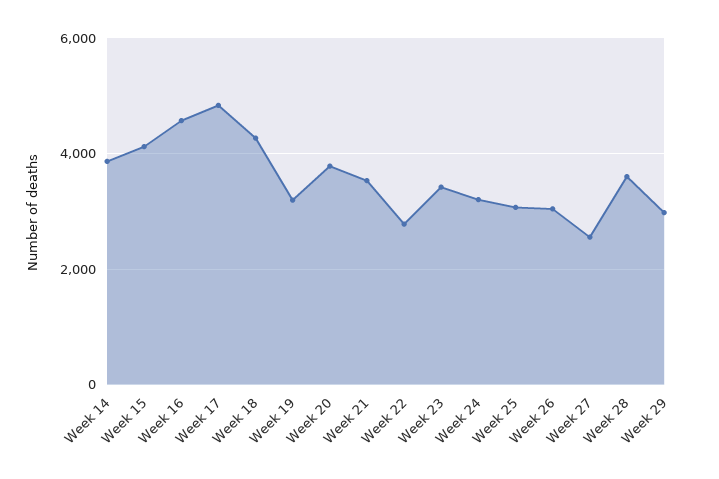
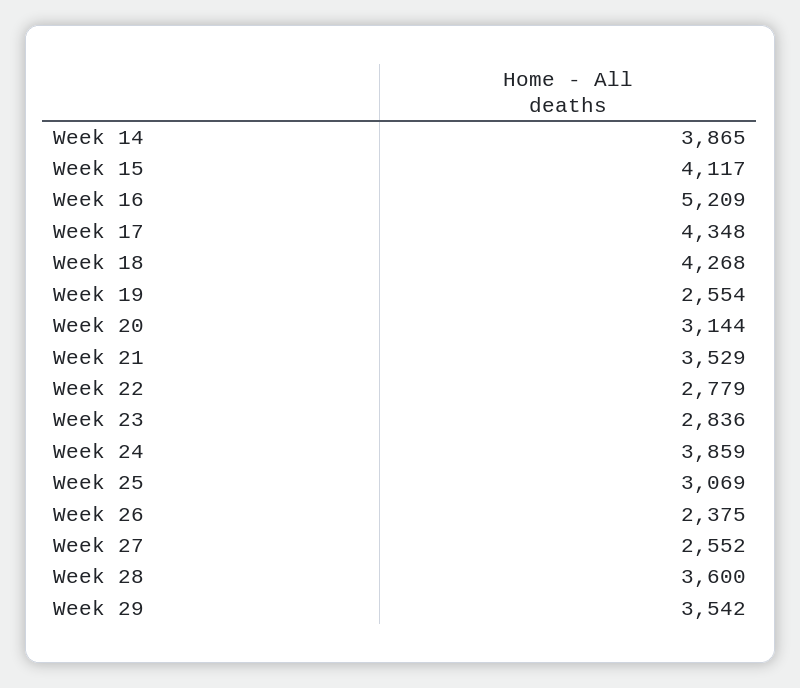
  {
    "Week 14": 3865,
    "Week 15": 4117,
-   "Week 16": 4600,
+   "Week 16": 5209,
-   "Week 17": 4800,
+   "Week 17": 4348,
    "Week 18": 4268,
-   "Week 19": 3200,
+   "Week 19": 2554,
-   "Week 20": 3800,
+   "Week 20": 3144,
    "Week 21": 3529,
    "Week 22": 2779,
-   "Week 23": 3400,
+   "Week 23": 2836,
-   "Week 24": 3200,
+   "Week 24": 3859,
    "Week 25": 3069,
-   "Week 26": 3000,
+   "Week 26": 2375,
    "Week 27": 2552,
    "Week 28": 3600,
-   "Week 29": 3000
+   "Week 29": 3542
  }

